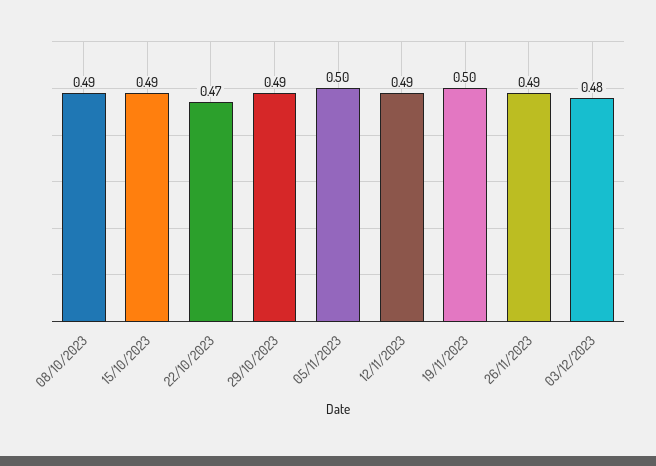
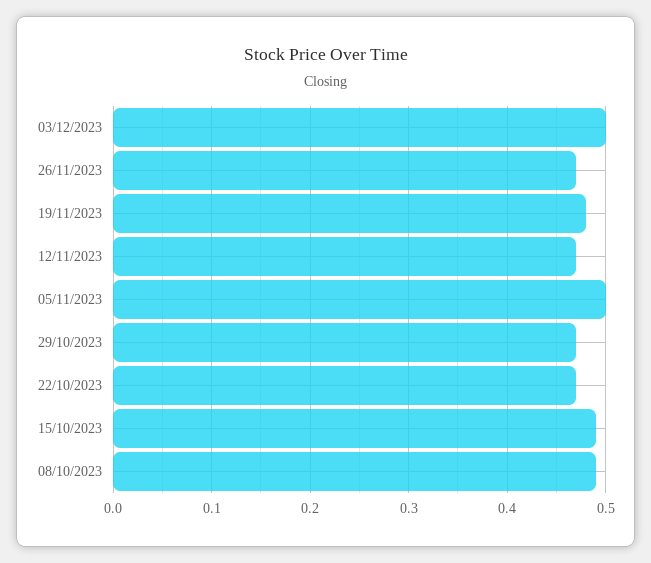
  {
    "08/10/2023": 0.49,
    "15/10/2023": 0.49,
    "22/10/2023": 0.47,
-   "29/10/2023": 0.49,
+   "29/10/2023": 0.47,
    "05/11/2023": 0.5,
-   "12/11/2023": 0.49,
+   "12/11/2023": 0.47,
-   "19/11/2023": 0.5,
+   "19/11/2023": 0.48,
-   "26/11/2023": 0.49,
+   "26/11/2023": 0.47,
-   "03/12/2023": 0.48
+   "03/12/2023": 0.5
  }

